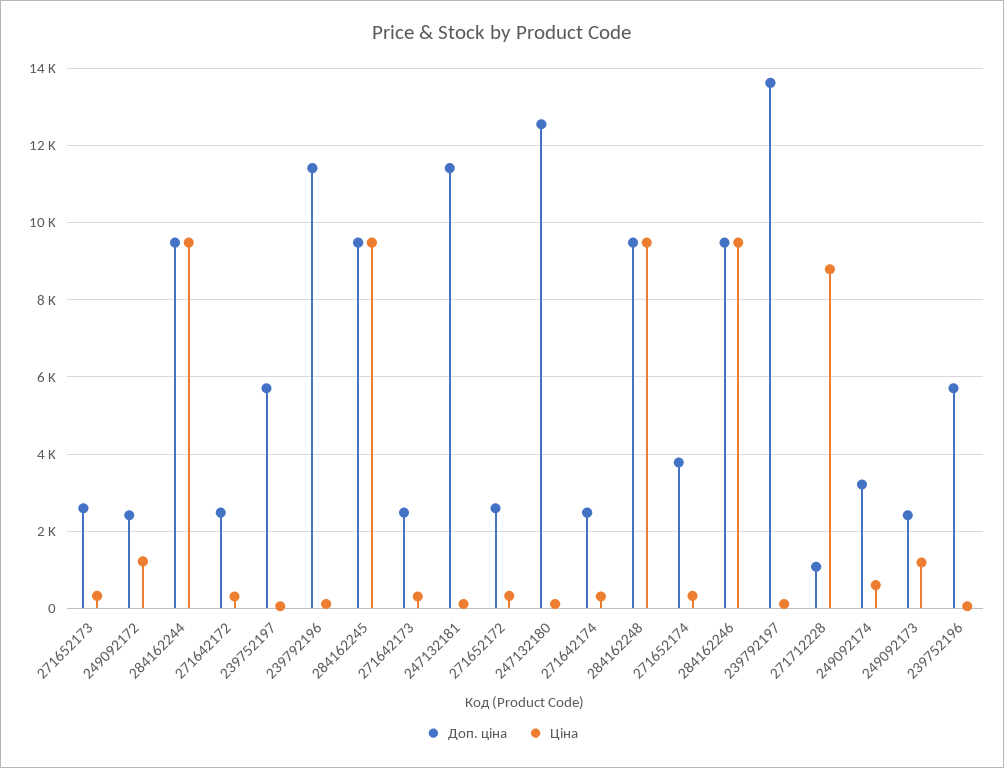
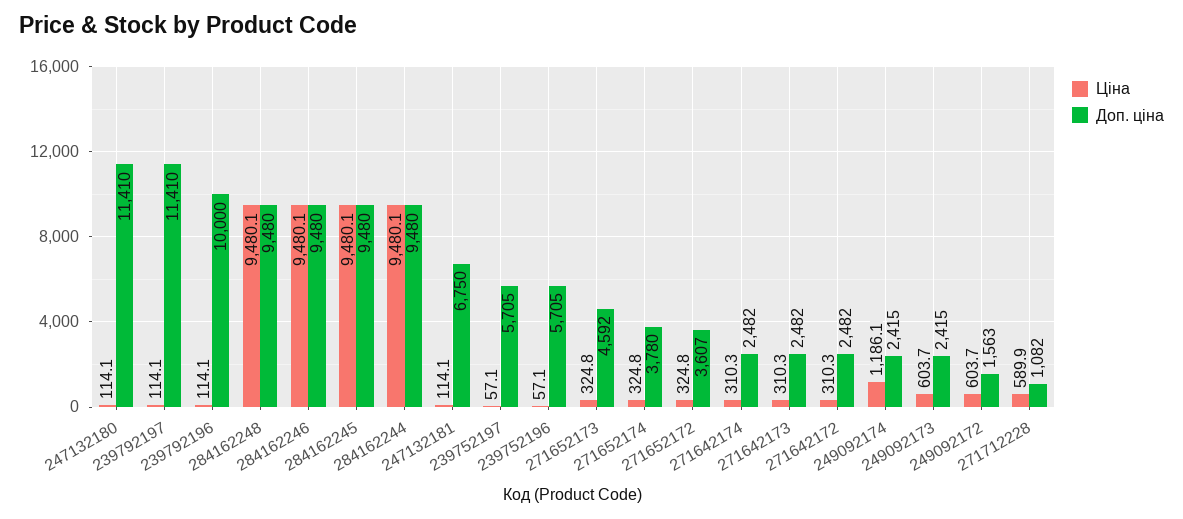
  {
    "Доп. ціна": {
-     "271652173": 2600,
+     "271652173": 4592,
-     "249092172": 2400,
+     "249092172": 1563,
      "284162244": 9480,
      "271642172": 2482,
      "239752197": 5705,
-     "239792196": 11400,
+     "239792196": 10000,
      "284162245": 9480,
      "271642173": 2482,
-     "247132181": 11400,
+     "247132181": 6750,
-     "271652172": 2600,
+     "271652172": 3607,
-     "247132180": 12600,
+     "247132180": 11410,
      "271642174": 2482,
      "284162248": 9480,
      "271652174": 3780,
      "284162246": 9480,
-     "239792197": 13600,
+     "239792197": 11410,
      "271712228": 1082,
-     "249092174": 3200,
+     "249092174": 2415,
      "249092173": 2415,
      "239752196": 5705
    },
    "Ціна": {
      "271652173": 324.8,
-     "249092172": 1200,
+     "249092172": 603.7,
      "284162244": 9480.1,
      "271642172": 310.3,
      "239752197": 57.1,
      "239792196": 114.1,
      "284162245": 9480.1,
      "271642173": 310.3,
      "247132181": 114.1,
      "271652172": 324.8,
      "247132180": 114.1,
      "271642174": 310.3,
      "284162248": 9480.1,
      "271652174": 324.8,
      "284162246": 9480.1,
      "239792197": 114.1,
-     "271712228": 8800,
+     "271712228": 589.9,
-     "249092174": 600,
+     "249092174": 1186.1,
-     "249092173": 1200,
+     "249092173": 603.7,
      "239752196": 57.1
    }
  }

